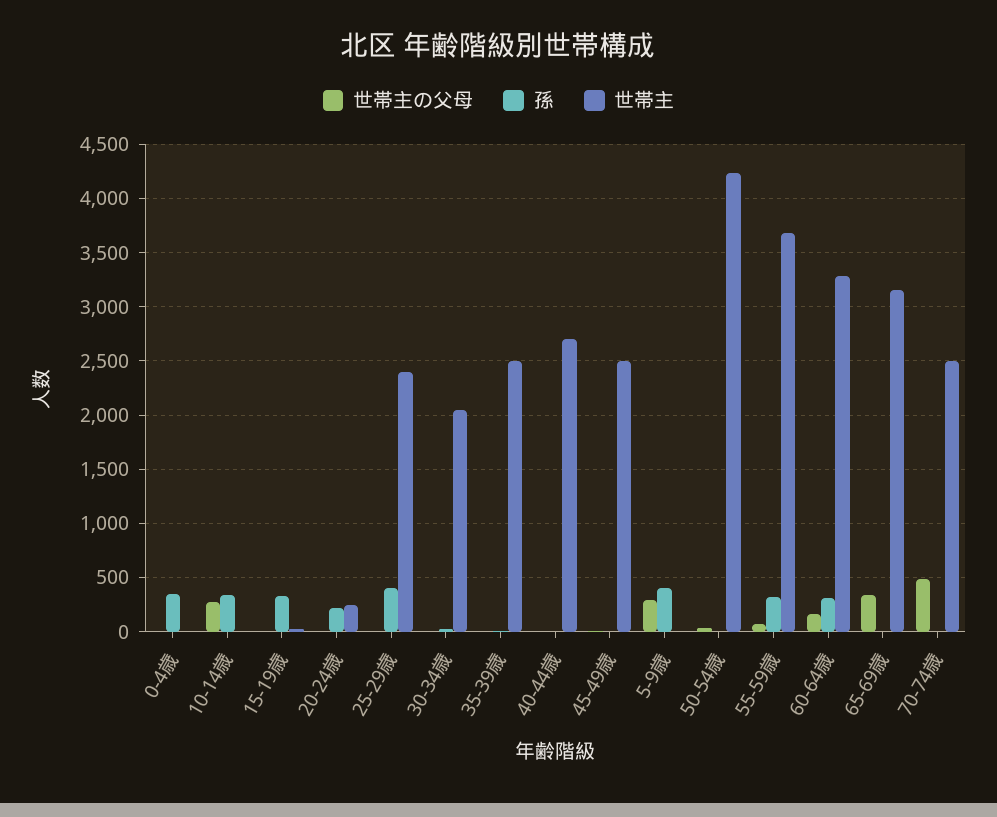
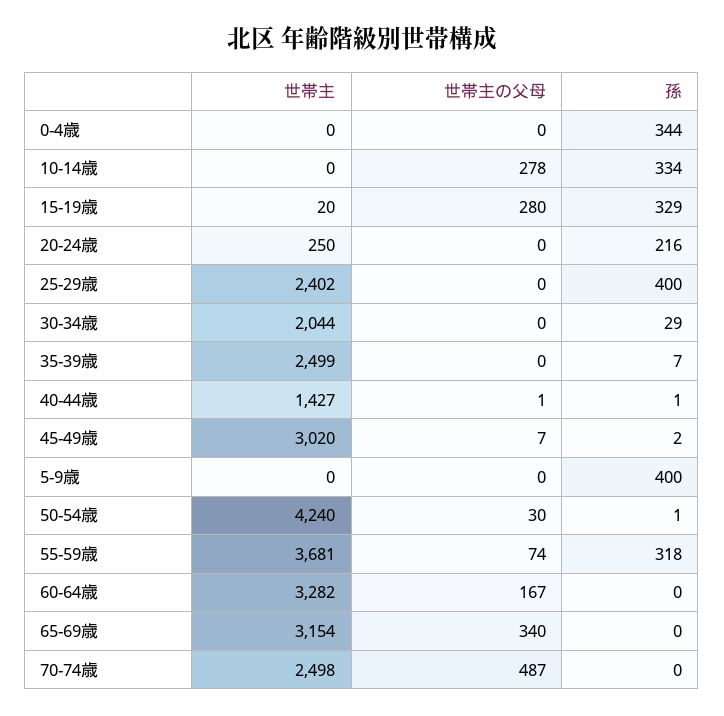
  {
    "世帯主の父母": {
      "0-4歳": 0,
      "10-14歳": 278,
-     "15-19歳": 0,
+     "15-19歳": 280,
      "20-24歳": 0,
      "25-29歳": 0,
      "30-34歳": 0,
      "35-39歳": 0,
      "40-44歳": 1,
      "45-49歳": 7,
-     "5-9歳": 300,
+     "5-9歳": 0,
      "50-54歳": 30,
      "55-59歳": 74,
      "60-64歳": 167,
      "65-69歳": 340,
      "70-74歳": 487
    },
    "孫": {
      "0-4歳": 344,
      "10-14歳": 334,
      "15-19歳": 329,
      "20-24歳": 216,
      "25-29歳": 400,
      "30-34歳": 29,
      "35-39歳": 7,
      "40-44歳": 1,
      "45-49歳": 2,
      "5-9歳": 400,
      "50-54歳": 1,
      "55-59歳": 318,
-     "60-64歳": 300,
+     "60-64歳": 0,
      "65-69歳": 0,
      "70-74歳": 0
    },
    "世帯主": {
      "0-4歳": 0,
      "10-14歳": 0,
      "15-19歳": 20,
      "20-24歳": 250,
      "25-29歳": 2402,
      "30-34歳": 2044,
      "35-39歳": 2499,
-     "40-44歳": 2700,
+     "40-44歳": 1427,
-     "45-49歳": 2500,
+     "45-49歳": 3020,
      "5-9歳": 0,
      "50-54歳": 4240,
      "55-59歳": 3681,
      "60-64歳": 3282,
      "65-69歳": 3154,
      "70-74歳": 2498
    }
  }

